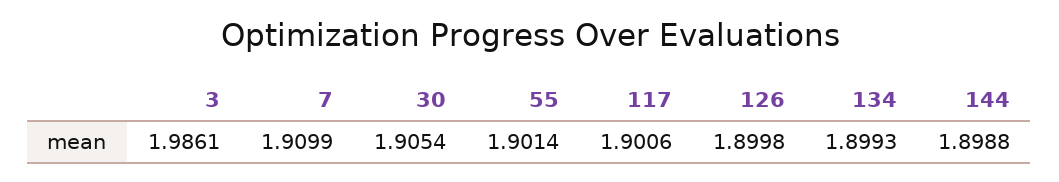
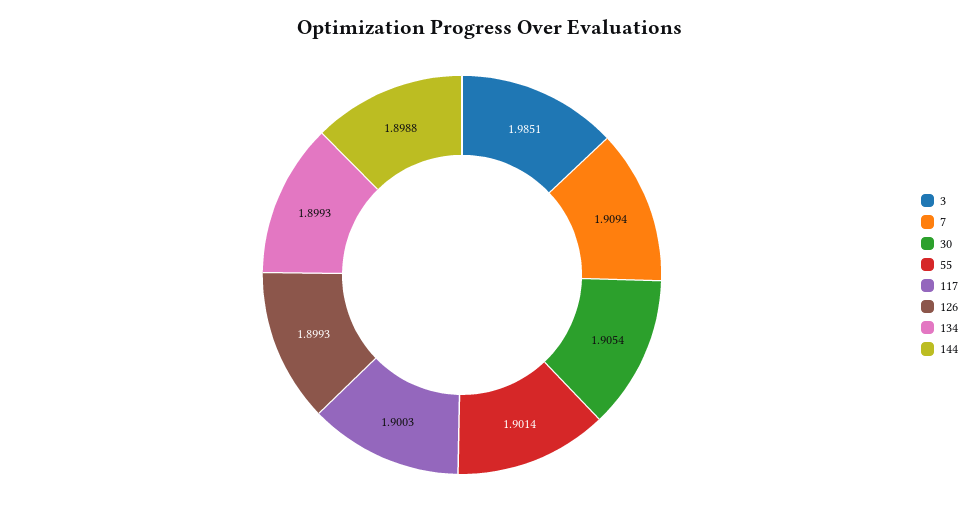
  {
-   "3": 1.9861,
+   "3": 1.9851,
-   "7": 1.9099,
+   "7": 1.9094,
    "30": 1.9054,
    "55": 1.9014,
-   "117": 1.9006,
+   "117": 1.9003,
-   "126": 1.8998,
+   "126": 1.8993,
    "134": 1.8993,
    "144": 1.8988
  }

